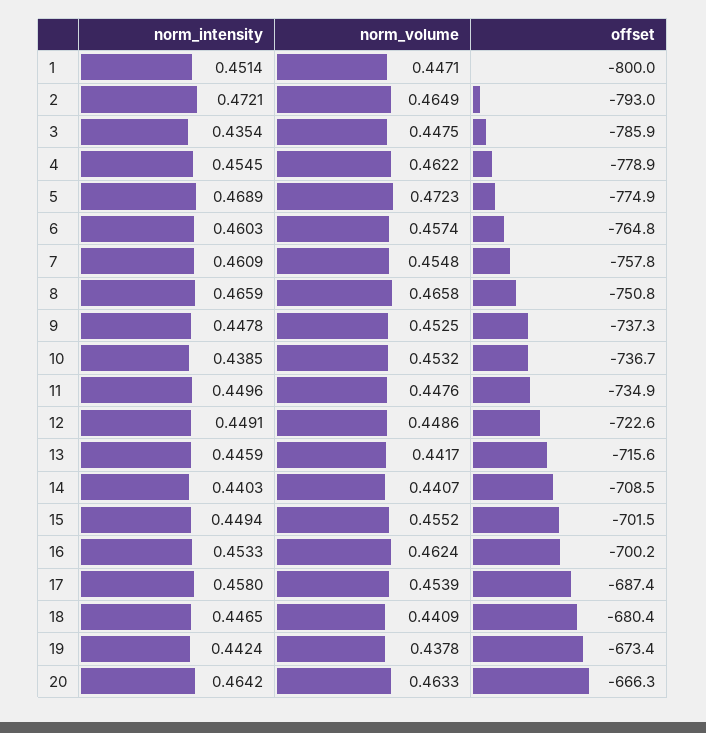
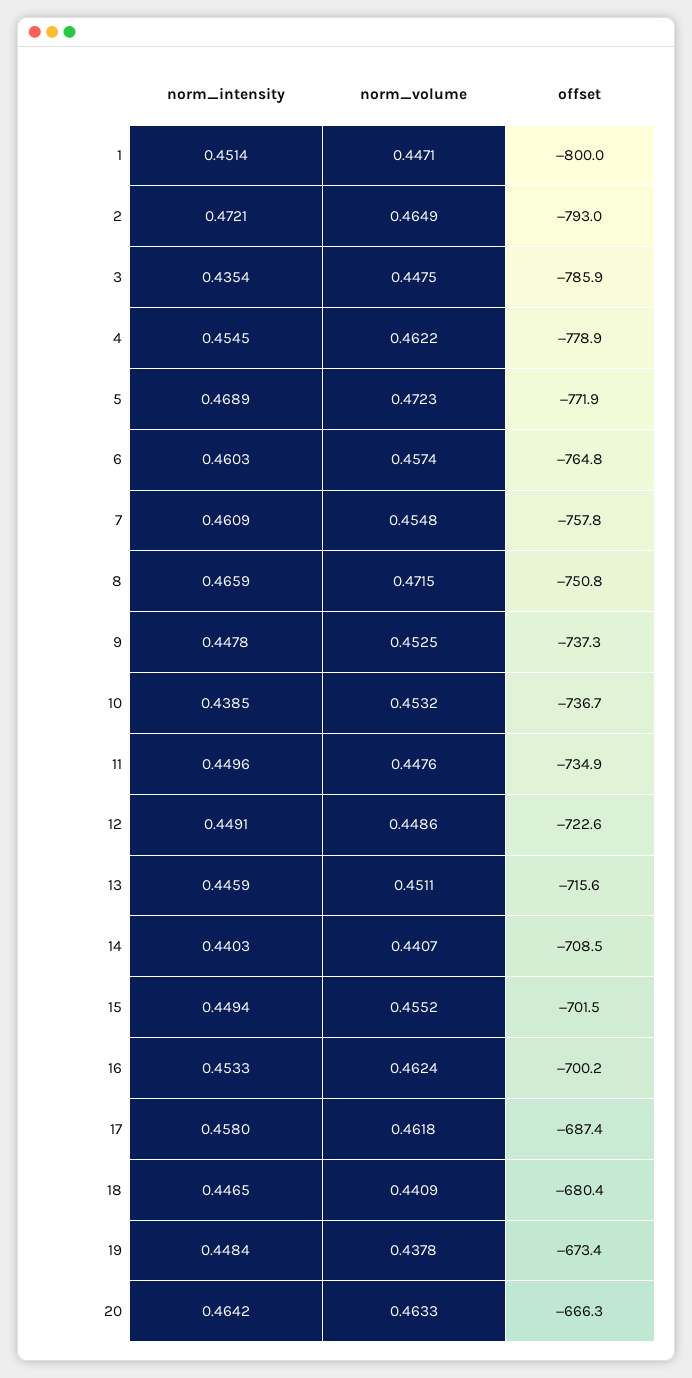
  {
    "norm_intensity": {
      "1": 0.4514,
      "2": 0.4721,
      "3": 0.4354,
      "4": 0.4545,
      "5": 0.4689,
      "6": 0.4603,
      "7": 0.4609,
      "8": 0.4659,
      "9": 0.4478,
      "10": 0.4385,
      "11": 0.4496,
      "12": 0.4491,
      "13": 0.4459,
      "14": 0.4403,
      "15": 0.4494,
      "16": 0.4533,
      "17": 0.458,
      "18": 0.4465,
-     "19": 0.4424,
+     "19": 0.4484,
      "20": 0.4642
    },
    "norm_volume": {
      "1": 0.4471,
      "2": 0.4649,
      "3": 0.4475,
      "4": 0.4622,
      "5": 0.4723,
      "6": 0.4574,
      "7": 0.4548,
-     "8": 0.4658,
+     "8": 0.4715,
      "9": 0.4525,
      "10": 0.4532,
      "11": 0.4476,
      "12": 0.4486,
-     "13": 0.4417,
+     "13": 0.4511,
      "14": 0.4407,
      "15": 0.4552,
      "16": 0.4624,
-     "17": 0.4539,
+     "17": 0.4618,
      "18": 0.4409,
      "19": 0.4378,
      "20": 0.4633
    },
    "offset": {
      "1": -800,
      "2": -793,
      "3": -785.9,
      "4": -778.9,
-     "5": -774.9,
+     "5": -771.9,
      "6": -764.8,
      "7": -757.8,
      "8": -750.8,
      "9": -737.3,
      "10": -736.7,
      "11": -734.9,
      "12": -722.6,
      "13": -715.6,
      "14": -708.5,
      "15": -701.5,
      "16": -700.2,
      "17": -687.4,
      "18": -680.4,
      "19": -673.4,
      "20": -666.3
    }
  }

